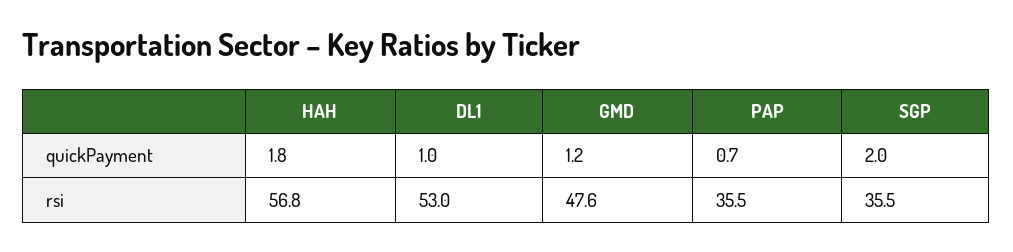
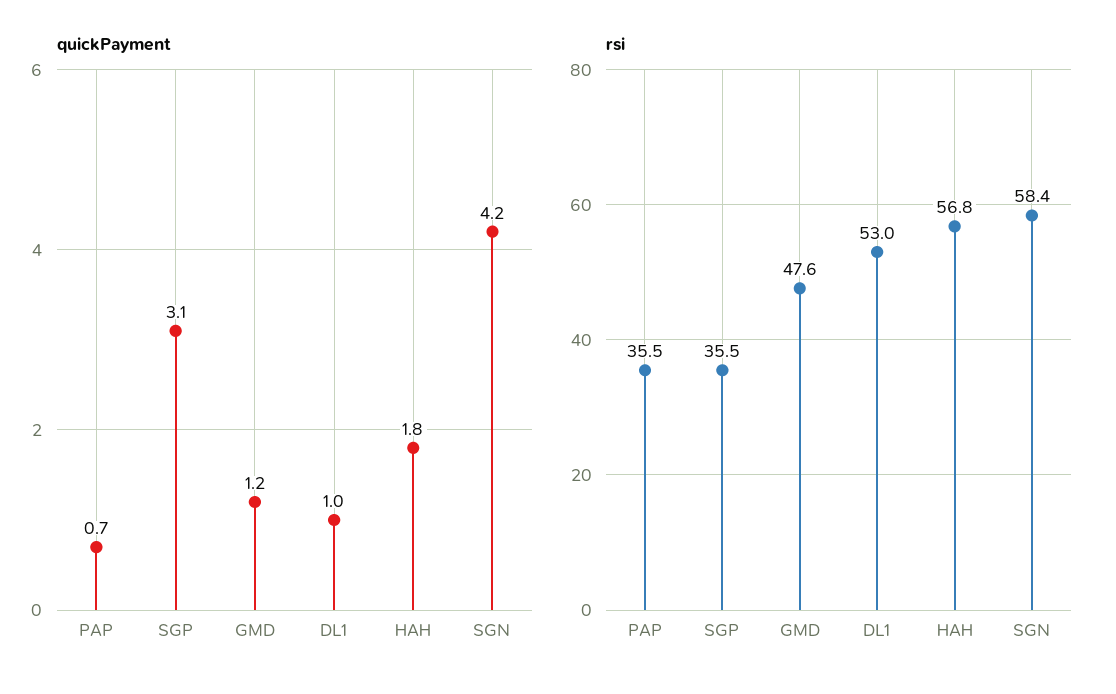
  {
    "quickPayment": {
      "HAH": 1.8,
      "DL1": 1,
      "GMD": 1.2,
      "PAP": 0.7,
-     "SGP": 2
+     "SGP": 3.1,
+     "SGN": 4.2
    },
    "rsi": {
      "HAH": 56.8,
      "DL1": 53,
      "GMD": 47.6,
      "PAP": 35.5,
-     "SGP": 35.5
+     "SGP": 35.5,
+     "SGN": 58.4
    }
  }

